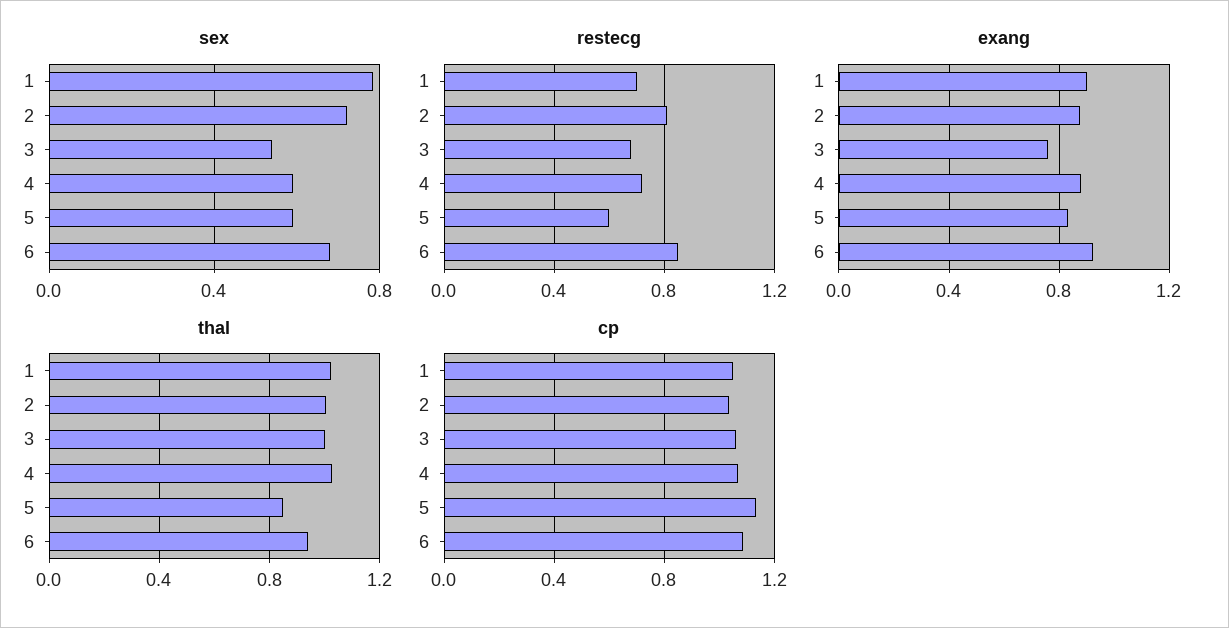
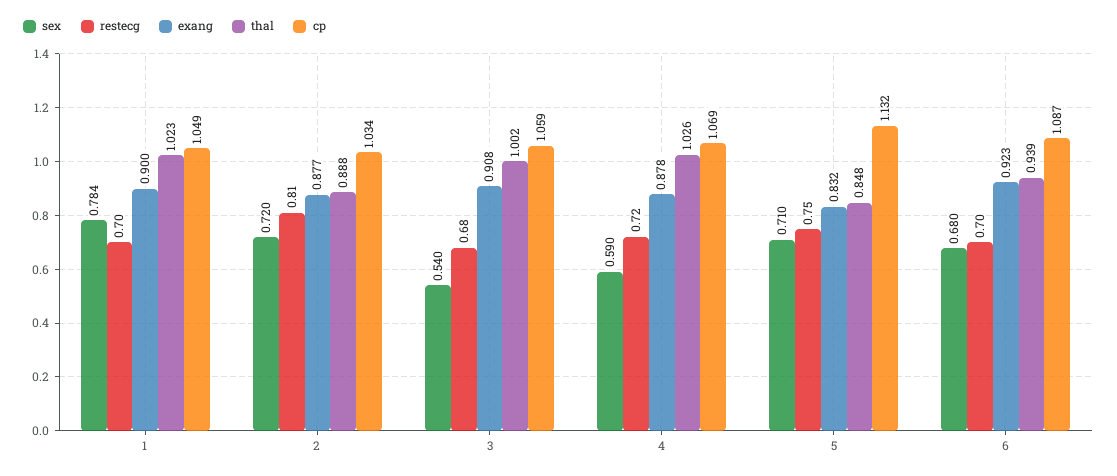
  {
    "sex": {
      "1": 0.784,
      "2": 0.72,
      "3": 0.54,
      "4": 0.59,
-     "5": 0.6,
+     "5": 0.71,
      "6": 0.68
    },
    "restecg": {
      "1": 0.7,
      "2": 0.81,
      "3": 0.68,
      "4": 0.72,
-     "5": 0.6,
+     "5": 0.75,
-     "6": 0.85
+     "6": 0.7
    },
    "exang": {
      "1": 0.9,
      "2": 0.877,
-     "3": 0.75,
+     "3": 0.908,
      "4": 0.878,
      "5": 0.832,
      "6": 0.923
    },
    "thal": {
      "1": 1.023,
-     "2": 1,
+     "2": 0.888,
      "3": 1.002,
      "4": 1.026,
      "5": 0.848,
      "6": 0.939
    },
    "cp": {
      "1": 1.049,
      "2": 1.034,
      "3": 1.059,
      "4": 1.069,
      "5": 1.132,
      "6": 1.087
    }
  }

